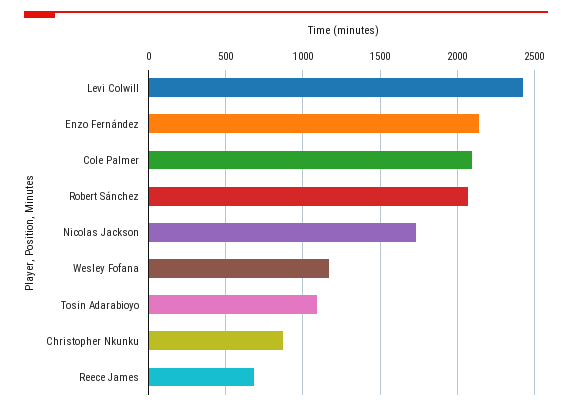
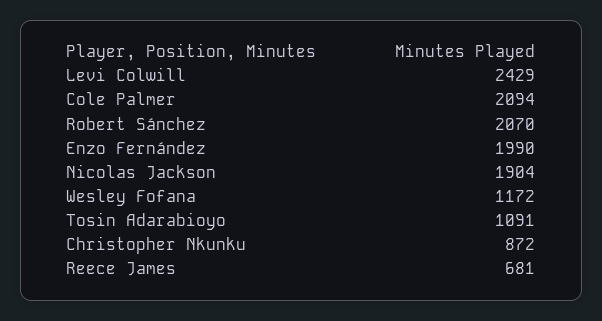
  {
    "Levi Colwill": 2429,
-   "Enzo Fernández": 2150,
+   "Enzo Fernández": 1990,
    "Cole Palmer": 2094,
    "Robert Sánchez": 2070,
-   "Nicolas Jackson": 1750,
+   "Nicolas Jackson": 1904,
    "Wesley Fofana": 1172,
    "Tosin Adarabioyo": 1091,
    "Christopher Nkunku": 872,
    "Reece James": 681
  }

